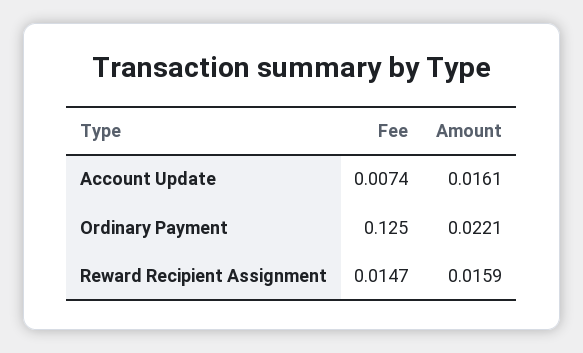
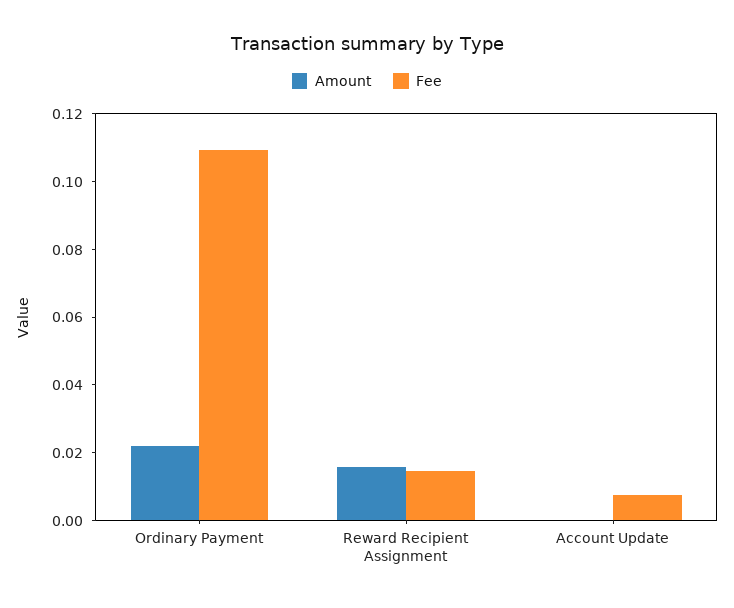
  {
    "Fee": {
      "Account Update": 0.0074,
-     "Ordinary Payment": 0.125,
+     "Ordinary Payment": 0.11,
      "Reward Recipient Assignment": 0.0147
    },
    "Amount": {
-     "Account Update": 0.0161,
+     "Account Update": 0,
      "Ordinary Payment": 0.0221,
      "Reward Recipient Assignment": 0.0159
    }
  }

